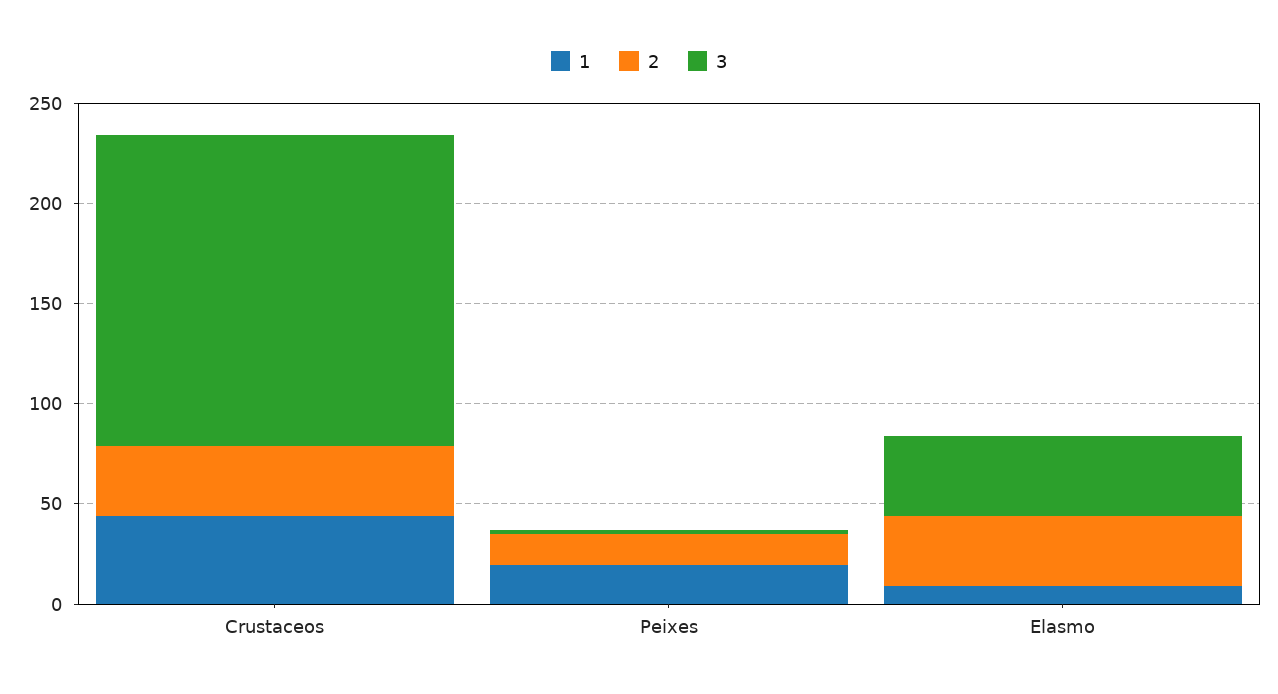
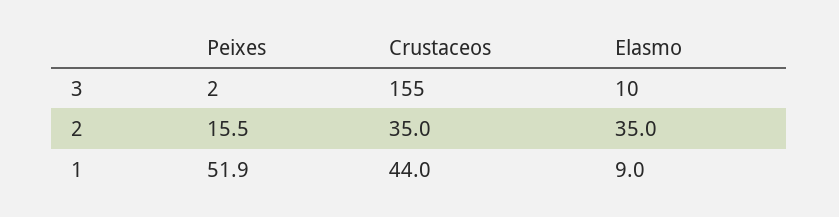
  {
    "1": {
      "Crustaceos": 44,
-     "Peixes": 20,
+     "Peixes": 51.9,
      "Elasmo": 9
    },
    "2": {
      "Crustaceos": 35,
      "Peixes": 15.5,
      "Elasmo": 35
    },
    "3": {
      "Crustaceos": 155,
      "Peixes": 2,
-     "Elasmo": 40
+     "Elasmo": 10
    }
  }

